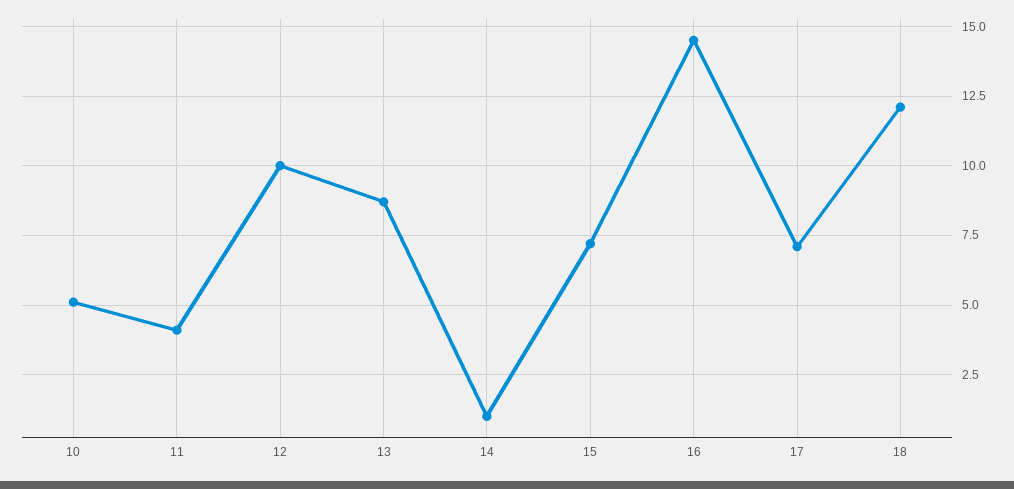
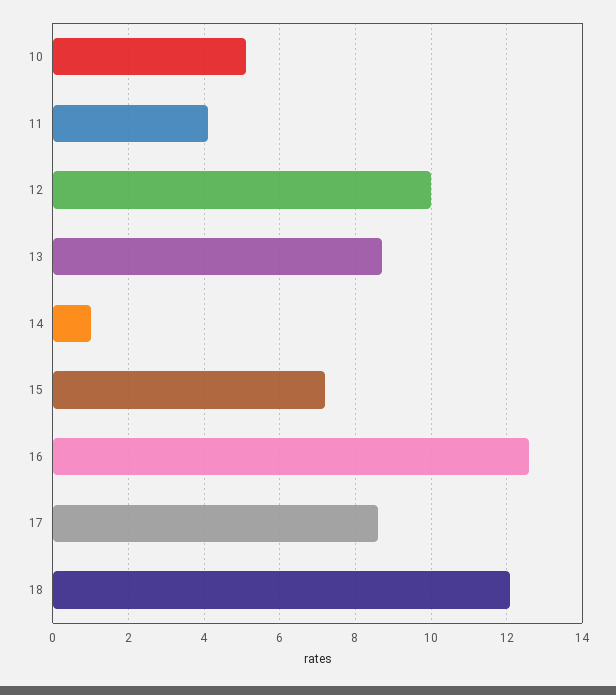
  {
    "10": 5,
    "11": 4,
    "12": 10,
    "13": 8.5,
    "14": 1,
    "15": 7,
-   "16": 14.5,
+   "16": 12.5,
-   "17": 7,
+   "17": 8.5,
    "18": 12
  }

